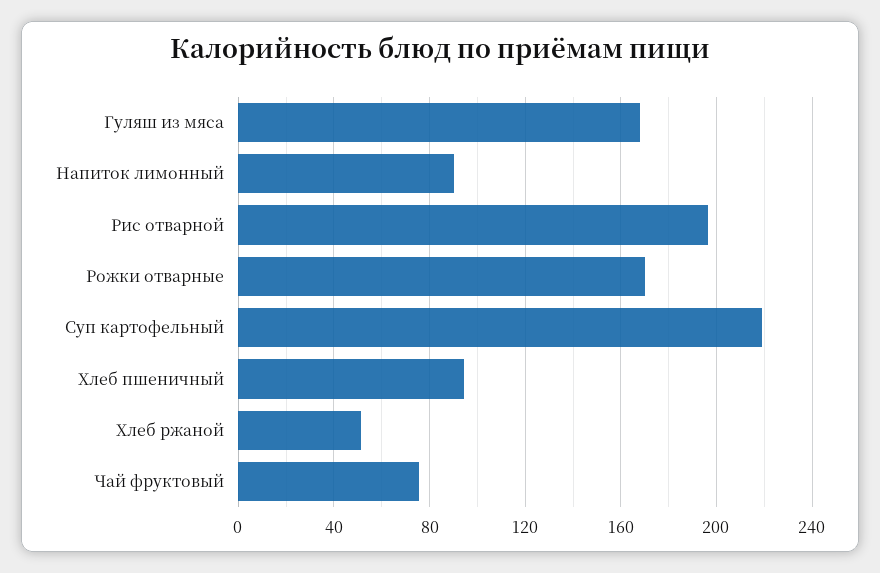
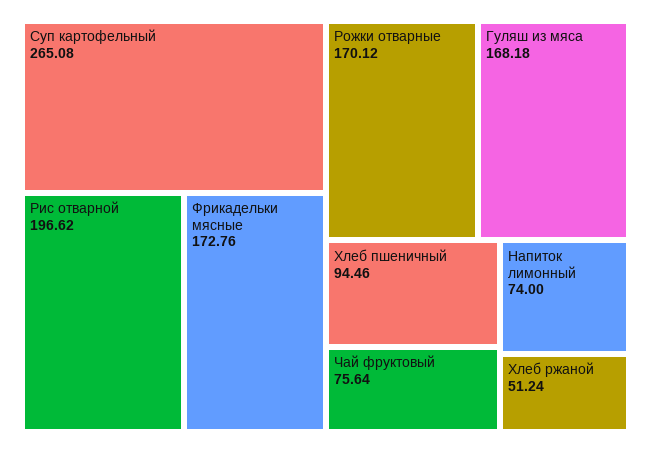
  {
    "Гуляш из мяса": 168.18,
-   "Напиток лимонный": 90,
+   "Напиток лимонный": 74,
    "Рис отварной": 196.62,
    "Рожки отварные": 170.12,
-   "Суп картофельный": 220,
+   "Суп картофельный": 265.08,
    "Хлеб пшеничный": 94.46,
    "Хлеб ржаной": 51.24,
-   "Чай фруктовый": 75.64
+   "Чай фруктовый": 75.64,
+   "Фрикадельки мясные": 172.76
  }

